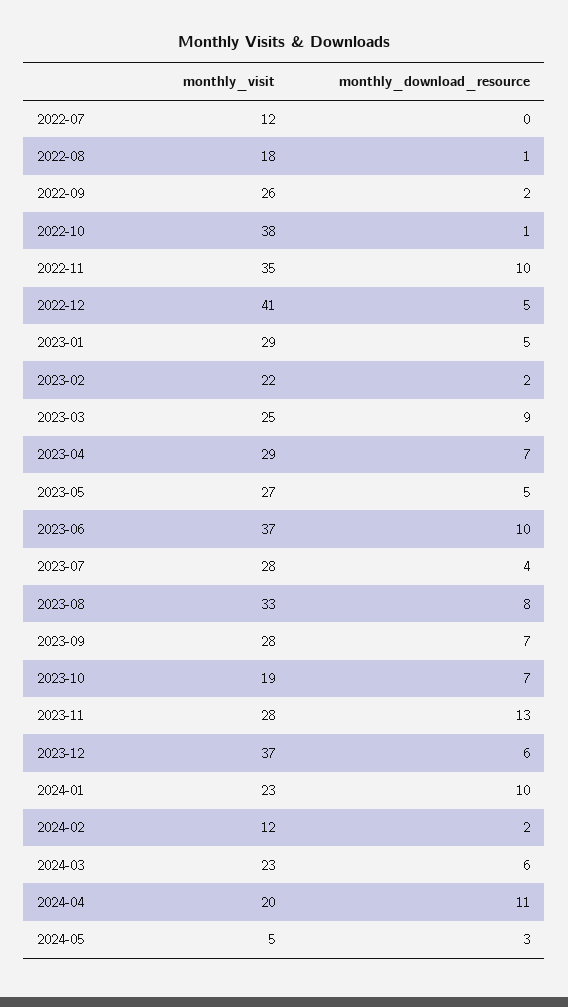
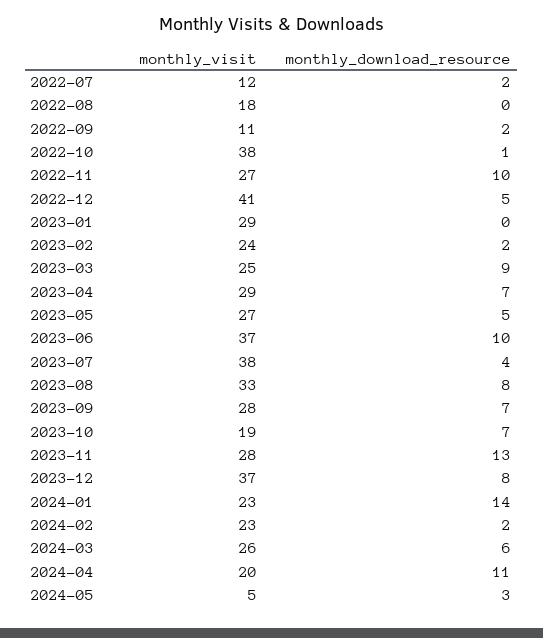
  {
    "monthly_visit": {
      "2022-07": 12,
      "2022-08": 18,
-     "2022-09": 26,
+     "2022-09": 11,
      "2022-10": 38,
-     "2022-11": 35,
+     "2022-11": 27,
      "2022-12": 41,
      "2023-01": 29,
-     "2023-02": 22,
+     "2023-02": 24,
      "2023-03": 25,
      "2023-04": 29,
      "2023-05": 27,
      "2023-06": 37,
-     "2023-07": 28,
+     "2023-07": 38,
      "2023-08": 33,
      "2023-09": 28,
      "2023-10": 19,
      "2023-11": 28,
      "2023-12": 37,
      "2024-01": 23,
-     "2024-02": 12,
+     "2024-02": 23,
-     "2024-03": 23,
+     "2024-03": 26,
      "2024-04": 20,
      "2024-05": 5
    },
    "monthly_download_resource": {
-     "2022-07": 0,
+     "2022-07": 2,
-     "2022-08": 1,
+     "2022-08": 0,
      "2022-09": 2,
      "2022-10": 1,
      "2022-11": 10,
      "2022-12": 5,
-     "2023-01": 5,
+     "2023-01": 0,
      "2023-02": 2,
      "2023-03": 9,
      "2023-04": 7,
      "2023-05": 5,
      "2023-06": 10,
      "2023-07": 4,
      "2023-08": 8,
      "2023-09": 7,
      "2023-10": 7,
      "2023-11": 13,
-     "2023-12": 6,
+     "2023-12": 8,
-     "2024-01": 10,
+     "2024-01": 14,
      "2024-02": 2,
      "2024-03": 6,
      "2024-04": 11,
      "2024-05": 3
    }
  }

